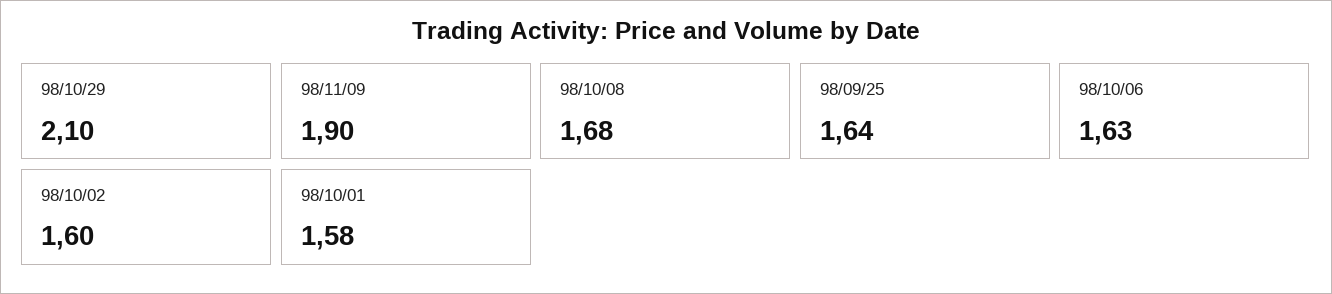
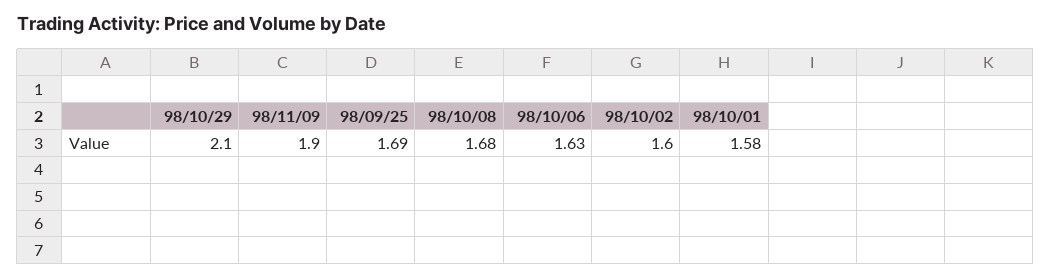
  {
    "98/10/29": 2.1,
    "98/11/09": 1.9,
    "98/10/08": 1.68,
-   "98/09/25": 1.64,
+   "98/09/25": 1.69,
    "98/10/06": 1.63,
    "98/10/02": 1.6,
    "98/10/01": 1.58
  }

